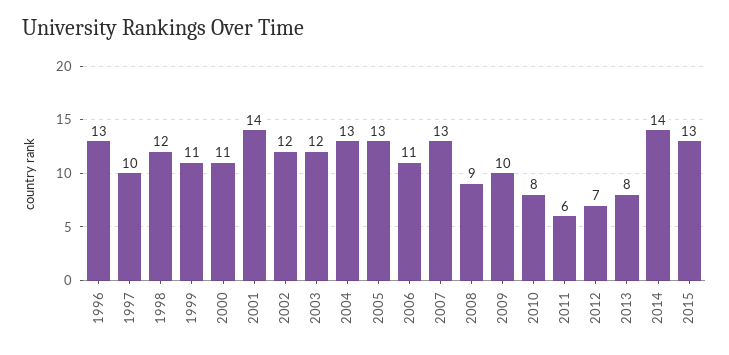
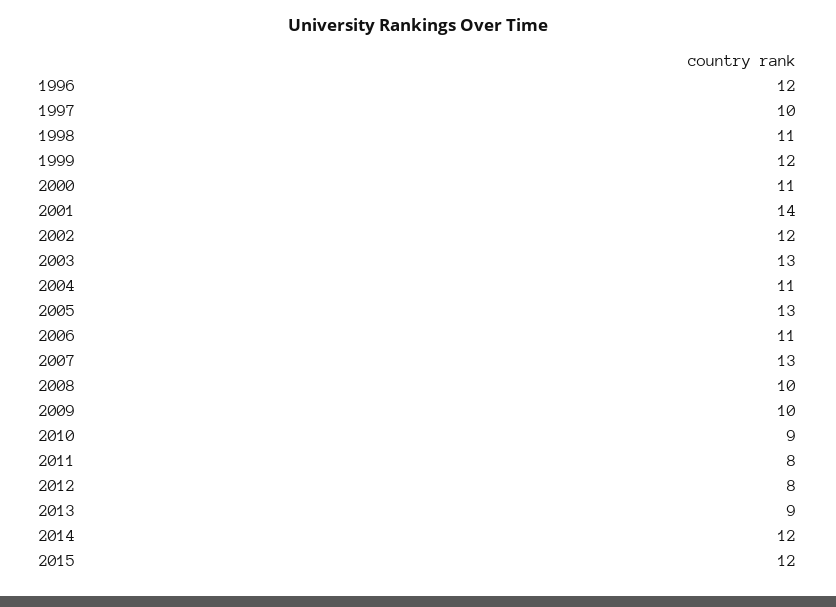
  {
-   "1996": 13,
+   "1996": 12,
    "1997": 10,
-   "1998": 12,
+   "1998": 11,
-   "1999": 11,
+   "1999": 12,
    "2000": 11,
    "2001": 14,
    "2002": 12,
-   "2003": 12,
+   "2003": 13,
-   "2004": 13,
+   "2004": 11,
    "2005": 13,
    "2006": 11,
    "2007": 13,
-   "2008": 9,
+   "2008": 10,
    "2009": 10,
-   "2010": 8,
+   "2010": 9,
-   "2011": 6,
+   "2011": 8,
-   "2012": 7,
+   "2012": 8,
-   "2013": 8,
+   "2013": 9,
-   "2014": 14,
+   "2014": 12,
-   "2015": 13
+   "2015": 12
  }

